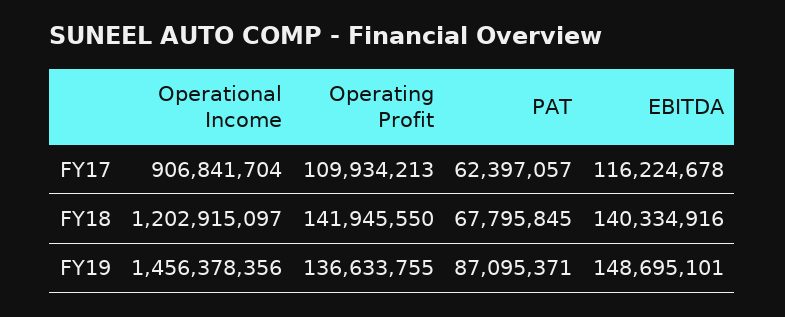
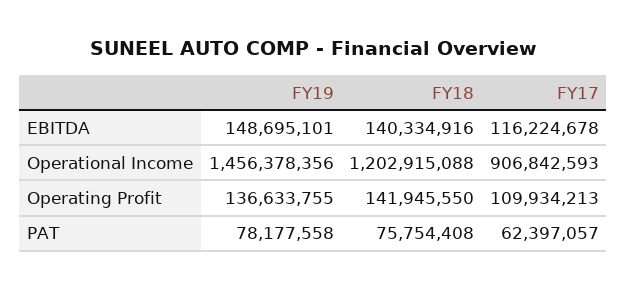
  {
    "Operational Income": {
-     "FY17": 906841704,
+     "FY17": 906842593,
-     "FY18": 1202915097,
+     "FY18": 1202915088,
      "FY19": 1456378356
    },
    "Operating Profit": {
      "FY17": 109934213,
      "FY18": 141945550,
      "FY19": 136633755
    },
    "PAT": {
      "FY17": 62397057,
-     "FY18": 67795845,
+     "FY18": 75754408,
-     "FY19": 87095371
+     "FY19": 78177558
    },
    "EBITDA": {
      "FY17": 116224678,
      "FY18": 140334916,
      "FY19": 148695101
    }
  }

